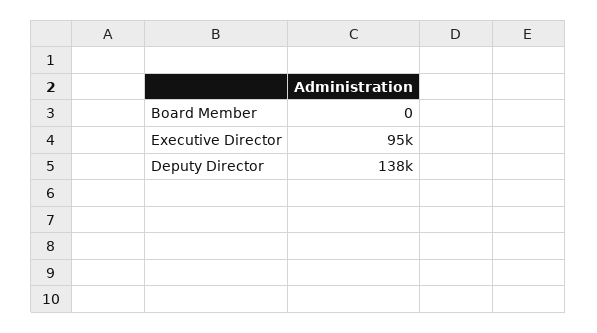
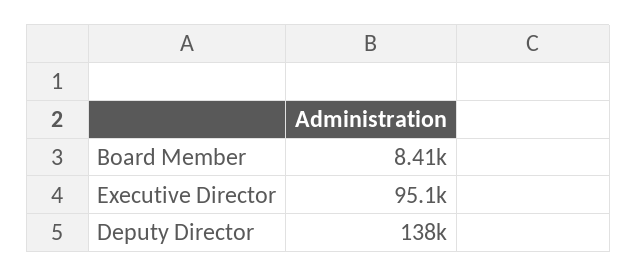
  {
-   "Board Member": 0,
+   "Board Member": 8410,
    "Executive Director": 95100,
    "Deputy Director": 138000
  }

